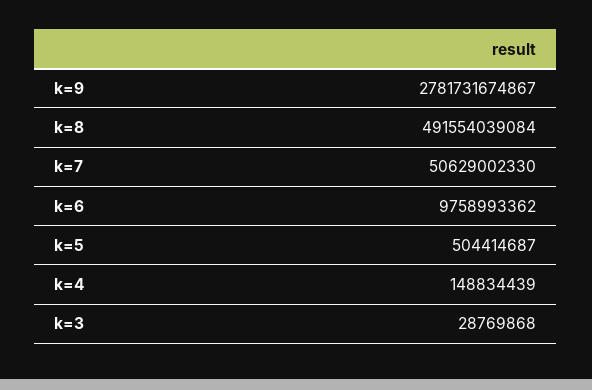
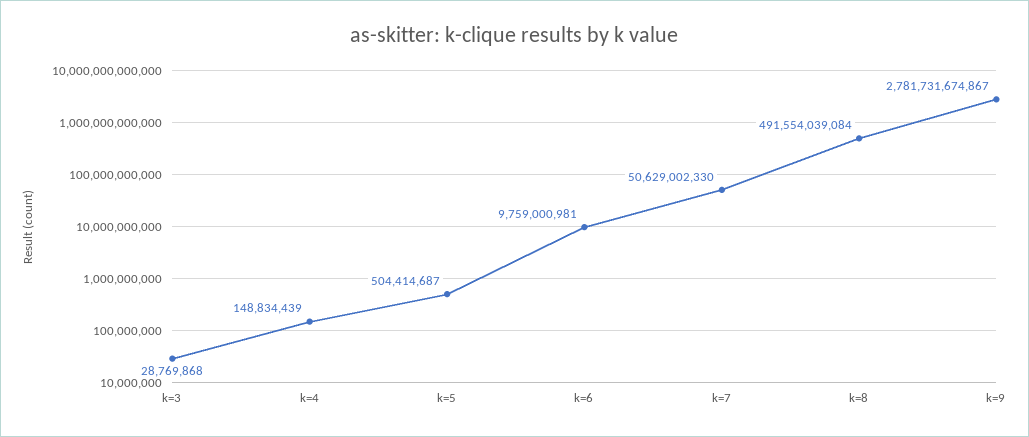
  {
    "k=9": 2781731674867,
    "k=8": 491554039084,
    "k=7": 50629002330,
-   "k=6": 9758993362,
+   "k=6": 9759000981,
    "k=5": 504414687,
    "k=4": 148834439,
    "k=3": 28769868
  }

